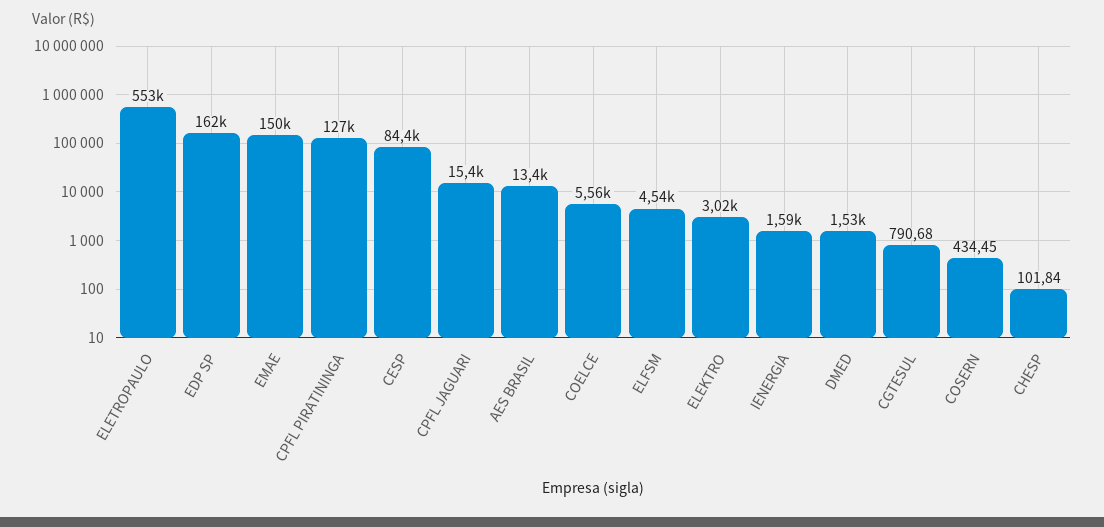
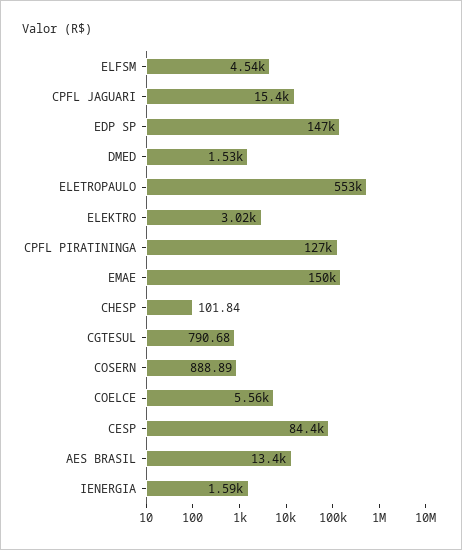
  {
    "ELETROPAULO": 553000,
-   "EDP SP": 162000,
+   "EDP SP": 147000,
    "EMAE": 150000,
    "CPFL PIRATININGA": 127000,
    "CESP": 84400,
    "CPFL JAGUARI": 15400,
    "AES BRASIL": 13400,
    "COELCE": 5560,
    "ELFSM": 4540,
    "ELEKTRO": 3020,
    "IENERGIA": 1590,
    "DMED": 1530,
    "CGTESUL": 790.68,
-   "COSERN": 434.45,
+   "COSERN": 888.89,
    "CHESP": 101.84
  }

